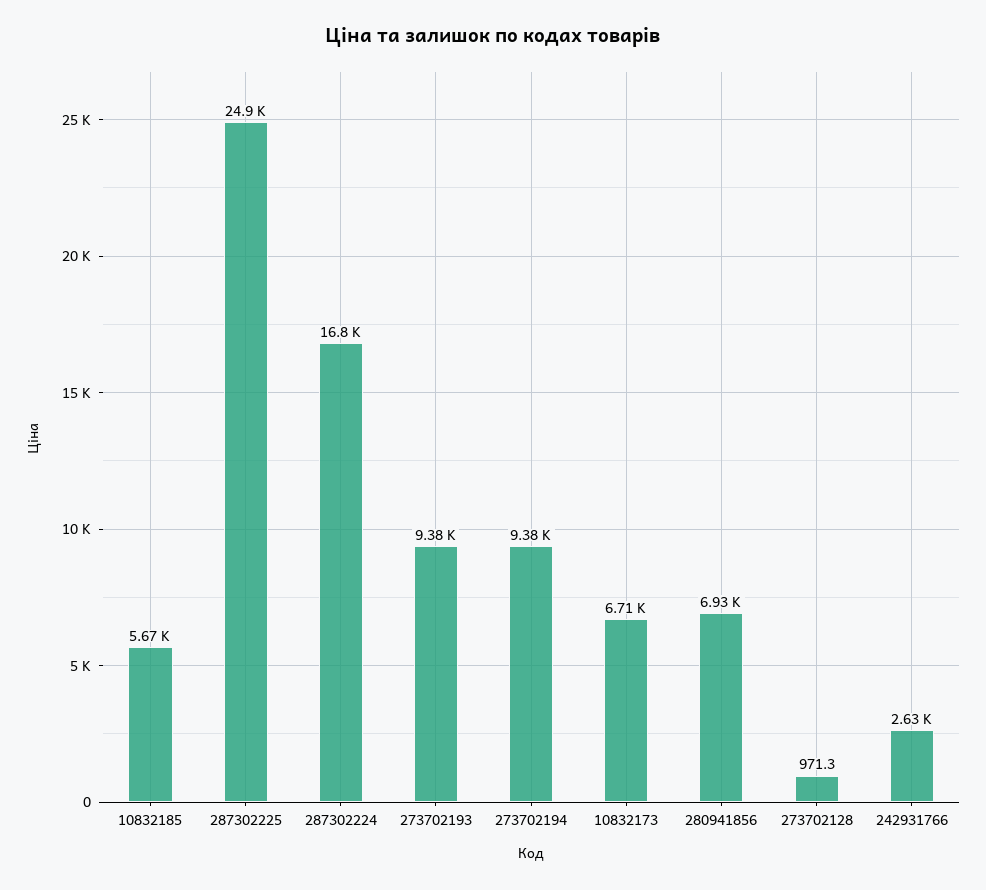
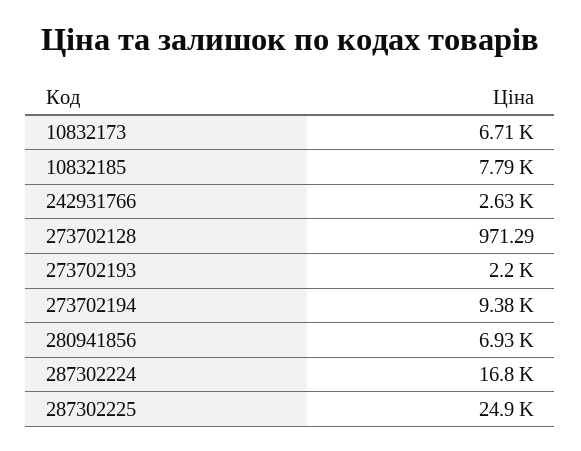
  {
-   "10832185": 5670,
+   "10832185": 7790,
    "287302225": 24900,
    "287302224": 16800,
-   "273702193": 9380,
+   "273702193": 2200,
    "273702194": 9380,
    "10832173": 6710,
    "280941856": 6930,
    "273702128": 971.29,
    "242931766": 2630
  }

